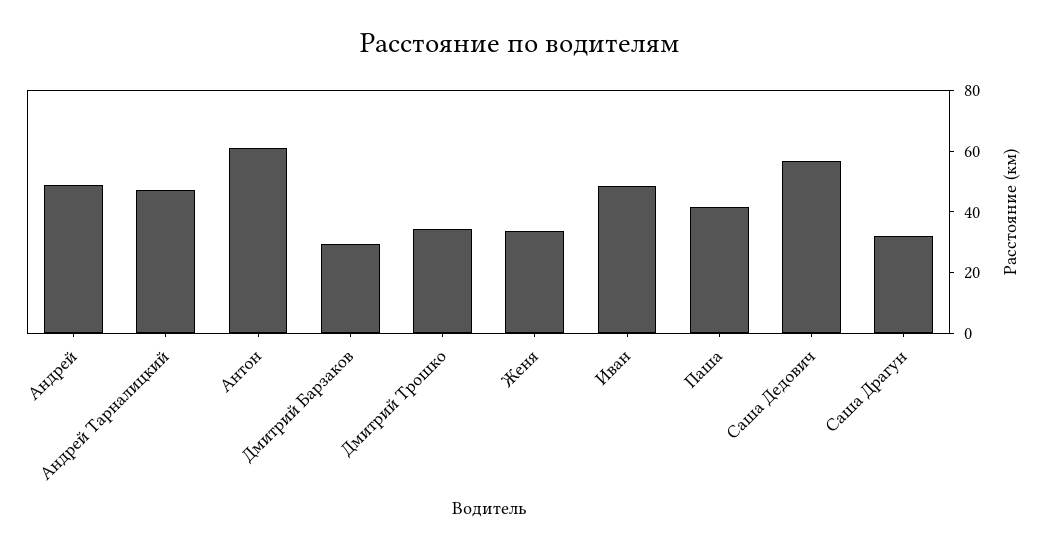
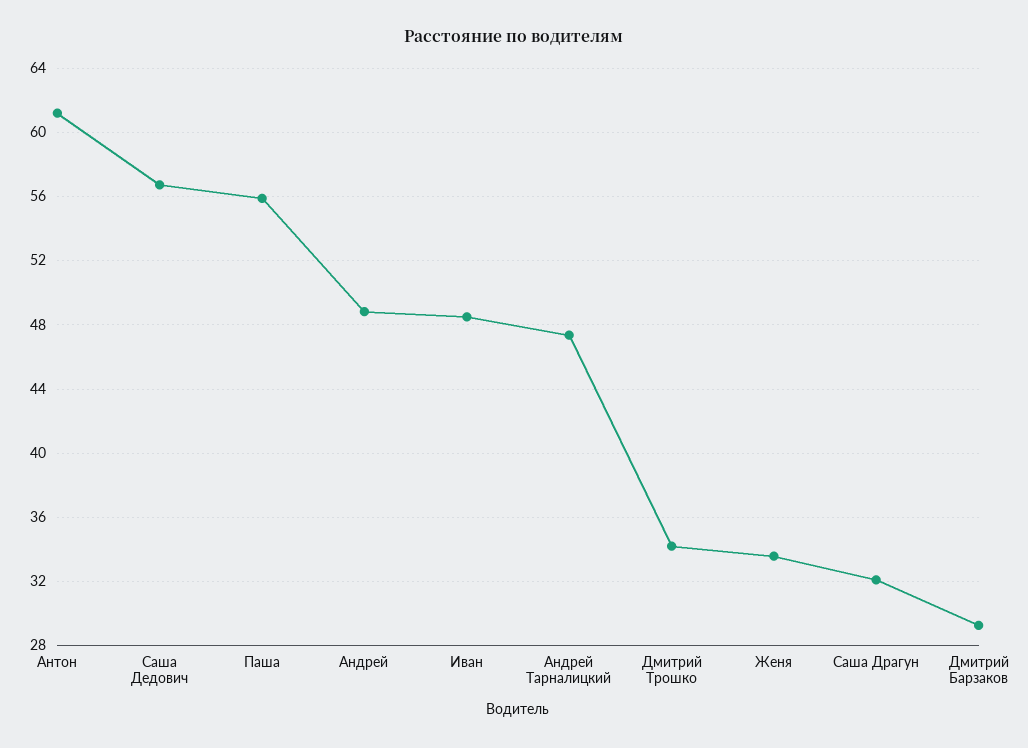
  {
    "Андрей": 49,
    "Андрей Тарналицкий": 47.5,
    "Антон": 61,
    "Дмитрий Барзаков": 29.5,
    "Дмитрий Трошко": 34,
    "Женя": 33.5,
    "Иван": 48.5,
-   "Паша": 40,
+   "Паша": 56,
    "Саша Дедович": 56.5,
    "Саша Драгун": 32
  }

